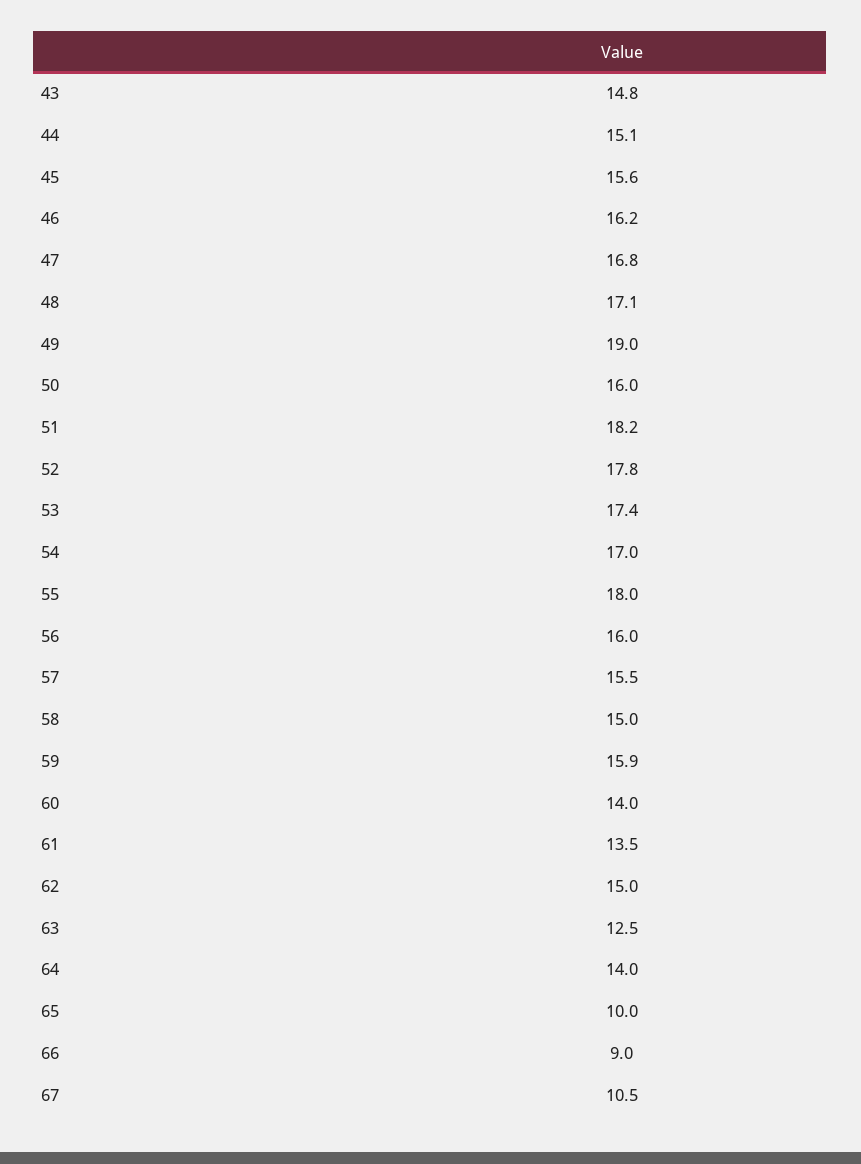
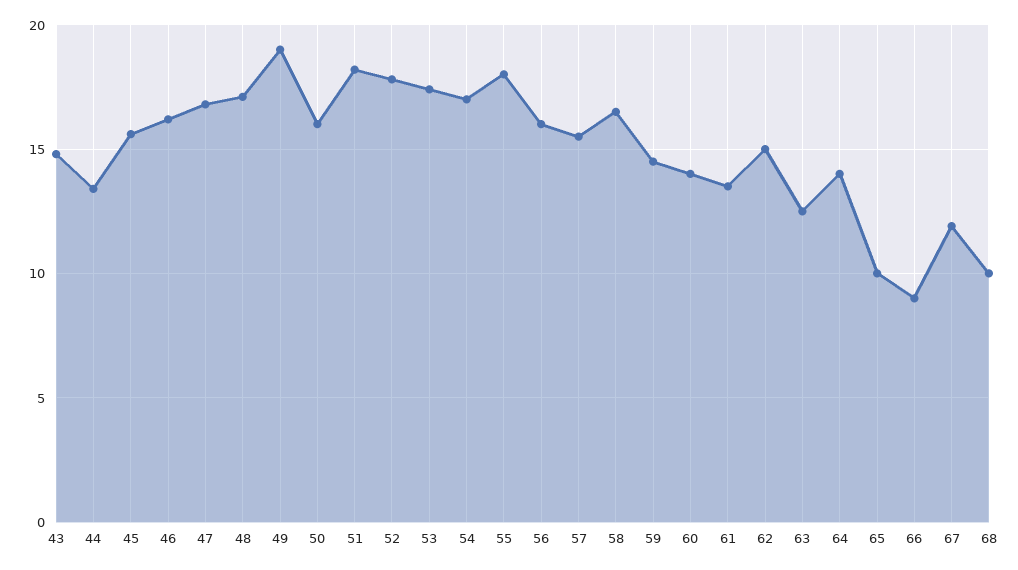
  {
    "43": 14.8,
-   "44": 15.1,
+   "44": 13.5,
    "45": 15.6,
    "46": 16.2,
    "47": 16.8,
    "48": 17.1,
    "49": 19,
    "50": 16,
    "51": 18.2,
    "52": 17.8,
    "53": 17.4,
    "54": 17,
    "55": 18,
    "56": 16,
    "57": 15.5,
-   "58": 15,
+   "58": 16.5,
-   "59": 15.9,
+   "59": 14.5,
    "60": 14,
    "61": 13.5,
    "62": 15,
    "63": 12.5,
    "64": 14,
    "65": 10,
    "66": 9,
-   "67": 10.5
+   "67": 12,
+   "68": 10
  }

